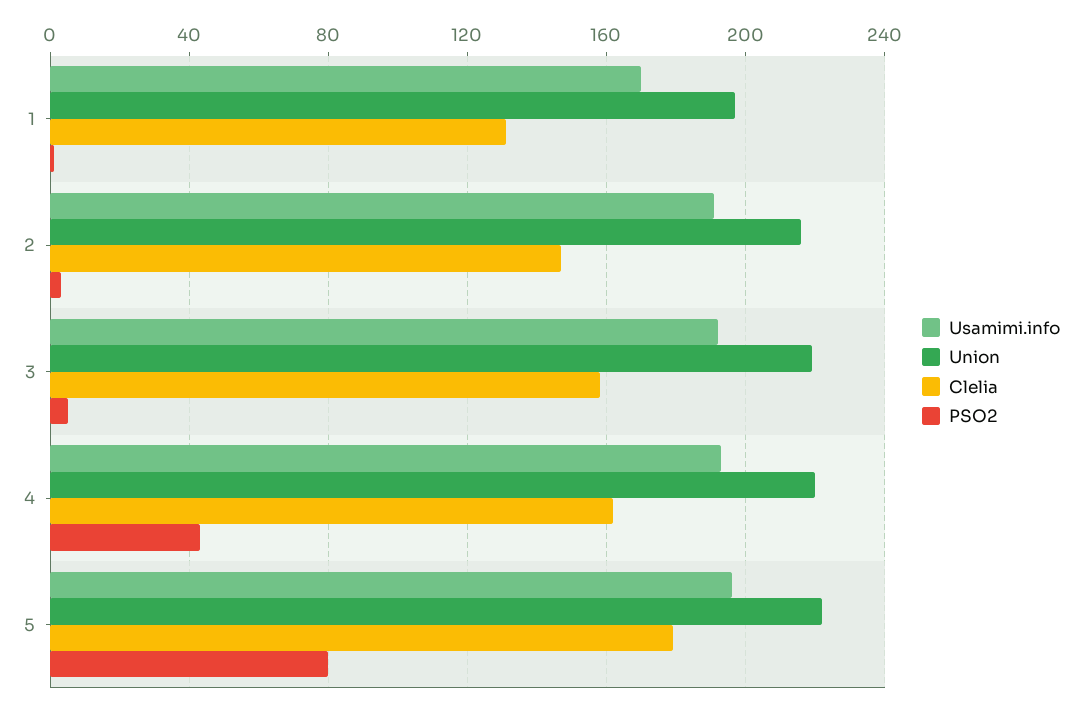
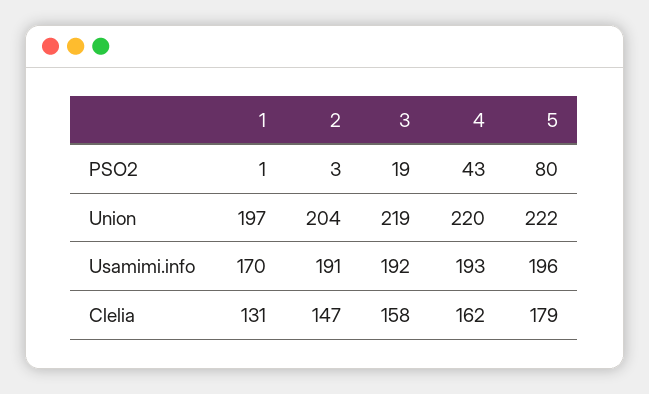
  {
    "Usamimi.info": {
      "1": 170,
      "2": 191,
      "3": 192,
      "4": 193,
      "5": 196
    },
    "Union": {
      "1": 197,
-     "2": 215,
+     "2": 204,
      "3": 219,
      "4": 220,
      "5": 222
    },
    "Clelia": {
      "1": 131,
      "2": 147,
      "3": 158,
      "4": 162,
      "5": 179
    },
    "PSO2": {
      "1": 1,
      "2": 3,
-     "3": 5,
+     "3": 19,
      "4": 43,
      "5": 80
    }
  }

